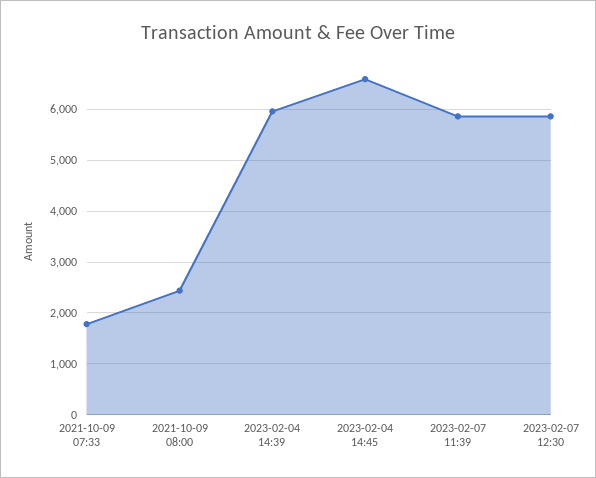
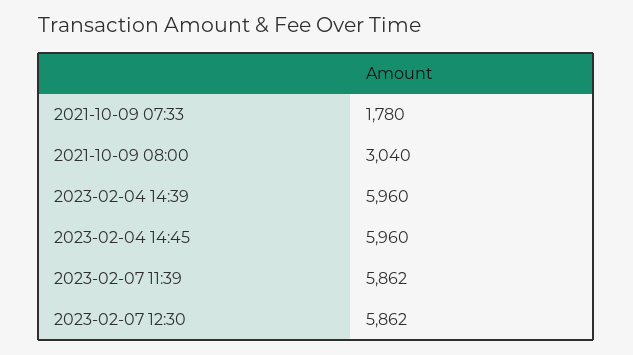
  {
    "2021-10-09 07:33": 1780,
-   "2021-10-09 08:00": 2400,
+   "2021-10-09 08:00": 3040,
    "2023-02-04 14:39": 5960,
-   "2023-02-04 14:45": 6600,
+   "2023-02-04 14:45": 5960,
    "2023-02-07 11:39": 5862,
    "2023-02-07 12:30": 5862
  }

